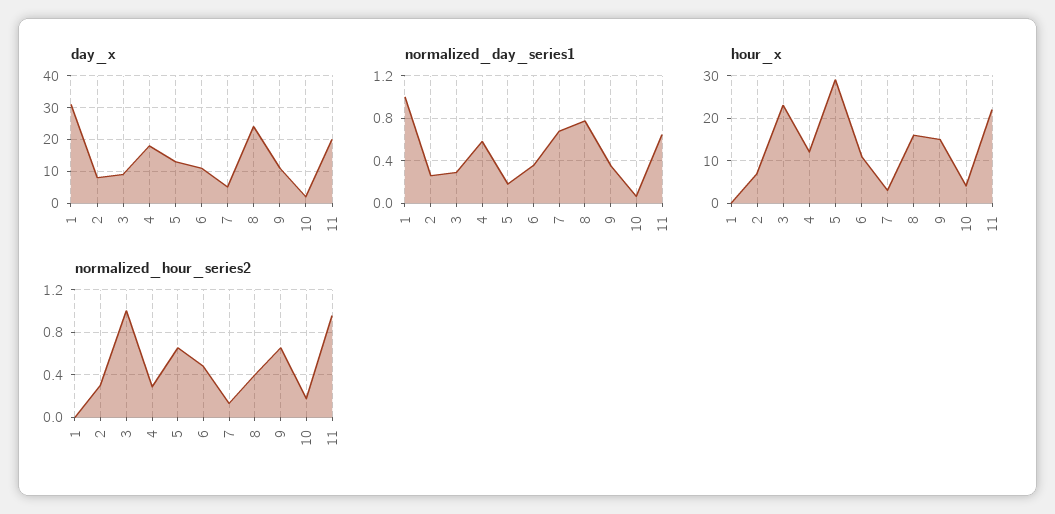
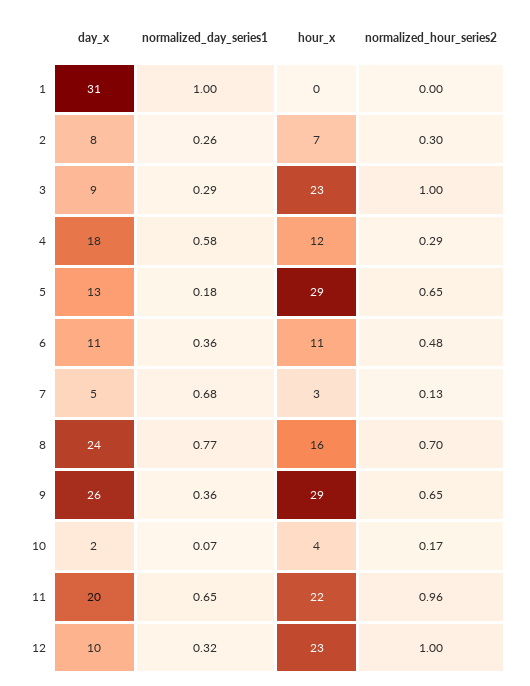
  {
    "day_x": {
      "1": 31,
      "2": 8,
      "3": 9,
      "4": 18,
      "5": 13,
      "6": 11,
      "7": 5,
      "8": 24,
-     "9": 10,
+     "9": 26,
      "10": 2,
-     "11": 20
+     "11": 20,
+     "12": 10
    },
    "normalized_day_series1": {
      "1": 1,
      "2": 0.26,
      "3": 0.29,
      "4": 0.58,
      "5": 0.18,
      "6": 0.36,
      "7": 0.68,
      "8": 0.77,
      "9": 0.36,
      "10": 0.07,
-     "11": 0.65
+     "11": 0.65,
+     "12": 0.32
    },
    "hour_x": {
      "1": 0,
      "2": 7,
      "3": 23,
      "4": 12,
      "5": 29,
      "6": 11,
      "7": 3,
      "8": 16,
-     "9": 15,
+     "9": 29,
      "10": 4,
-     "11": 22
+     "11": 22,
+     "12": 23
    },
    "normalized_hour_series2": {
      "1": 0,
      "2": 0.3,
      "3": 1,
      "4": 0.29,
      "5": 0.65,
      "6": 0.48,
      "7": 0.13,
-     "8": 0.4,
+     "8": 0.7,
      "9": 0.65,
      "10": 0.17,
-     "11": 0.96
+     "11": 0.96,
+     "12": 1
    }
  }

